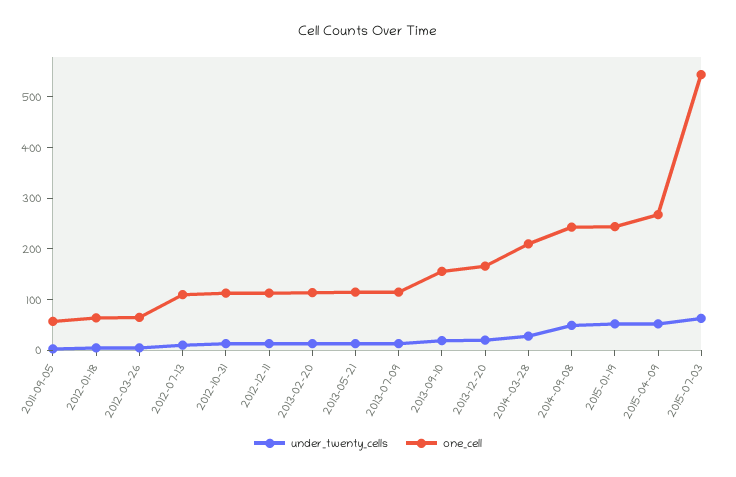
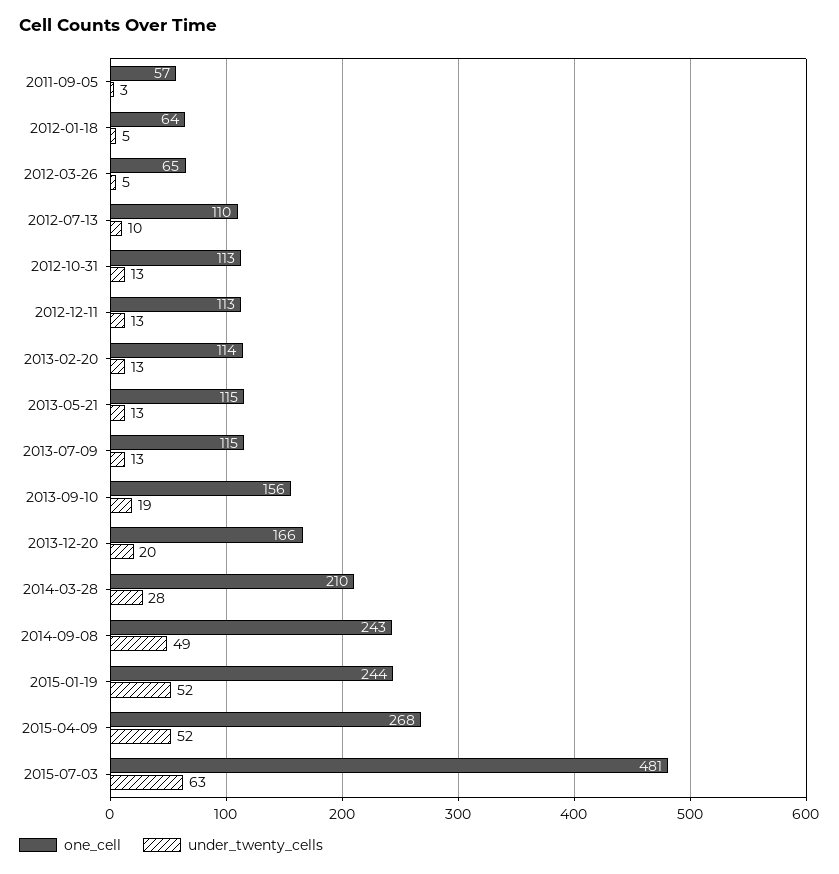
  {
    "under_twenty_cells": {
      "2011-09-05": 3,
      "2012-01-18": 5,
      "2012-03-26": 5,
      "2012-07-13": 10,
      "2012-10-31": 13,
      "2012-12-11": 13,
      "2013-02-20": 13,
      "2013-05-21": 13,
      "2013-07-09": 13,
      "2013-09-10": 19,
      "2013-12-20": 20,
      "2014-03-28": 28,
      "2014-09-08": 49,
      "2015-01-19": 52,
      "2015-04-09": 52,
      "2015-07-03": 63
    },
    "one_cell": {
      "2011-09-05": 57,
      "2012-01-18": 64,
      "2012-03-26": 65,
      "2012-07-13": 110,
      "2012-10-31": 113,
      "2012-12-11": 113,
      "2013-02-20": 114,
      "2013-05-21": 115,
      "2013-07-09": 115,
      "2013-09-10": 156,
      "2013-12-20": 166,
      "2014-03-28": 210,
      "2014-09-08": 243,
      "2015-01-19": 244,
      "2015-04-09": 268,
-     "2015-07-03": 540
+     "2015-07-03": 481
    }
  }

